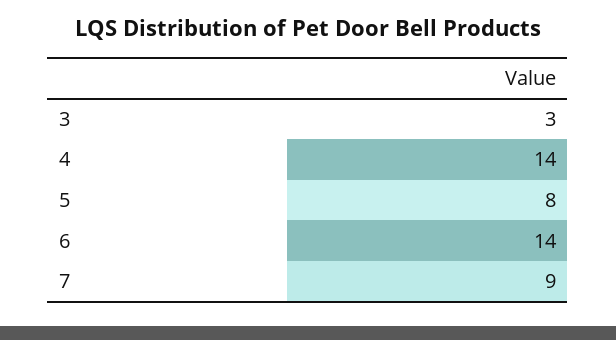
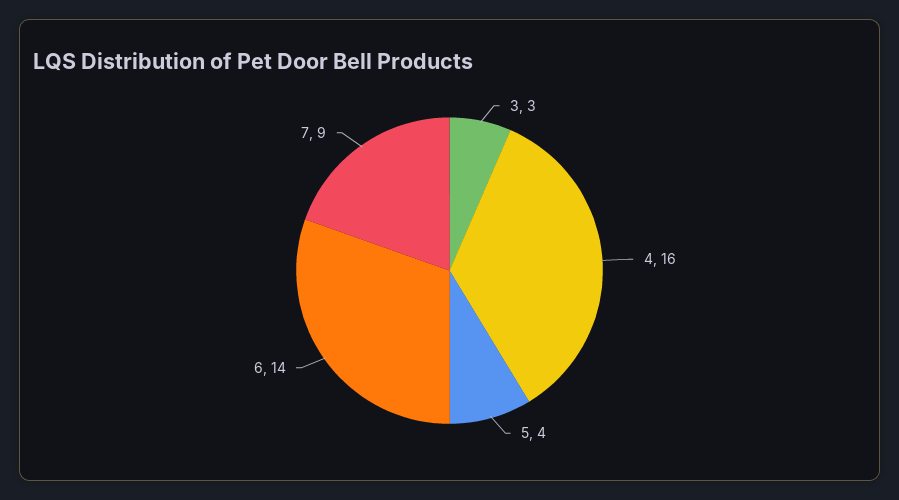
  {
    "3": 3,
-   "4": 14,
+   "4": 16,
-   "5": 8,
+   "5": 4,
    "6": 14,
    "7": 9
  }

